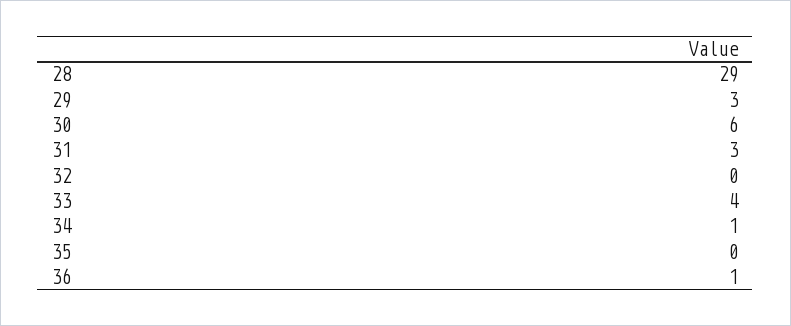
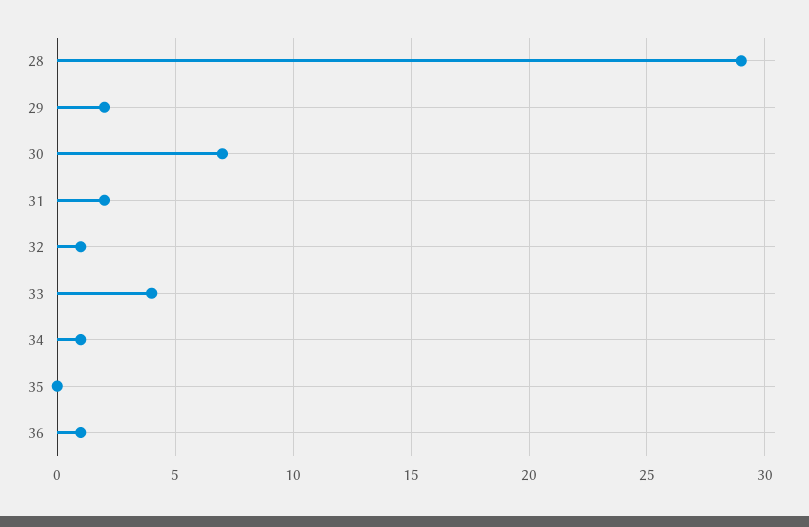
  {
    "28": 29,
-   "29": 3,
+   "29": 2,
-   "30": 6,
+   "30": 7,
-   "31": 3,
+   "31": 2,
-   "32": 0,
+   "32": 1,
    "33": 4,
    "34": 1,
    "35": 0,
    "36": 1
  }

